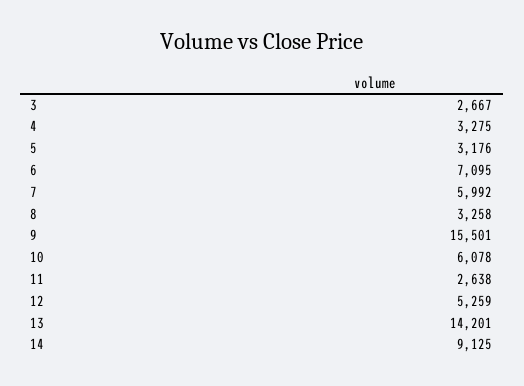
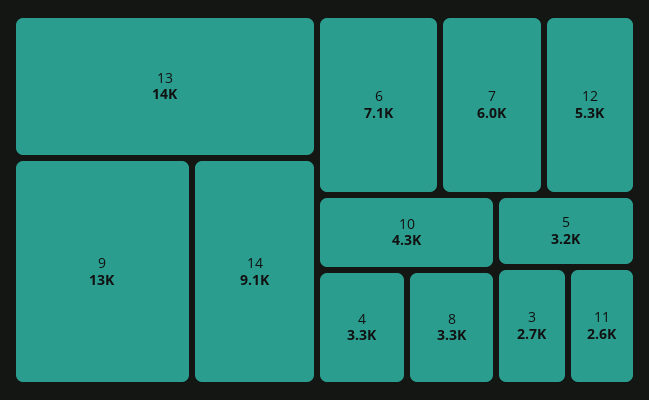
  {
    "3": 2667,
    "4": 3275,
    "5": 3176,
    "6": 7095,
    "7": 5992,
    "8": 3258,
-   "9": 15501,
+   "9": 13000,
-   "10": 6078,
+   "10": 4300,
    "11": 2638,
    "12": 5259,
    "13": 14201,
    "14": 9125
  }

